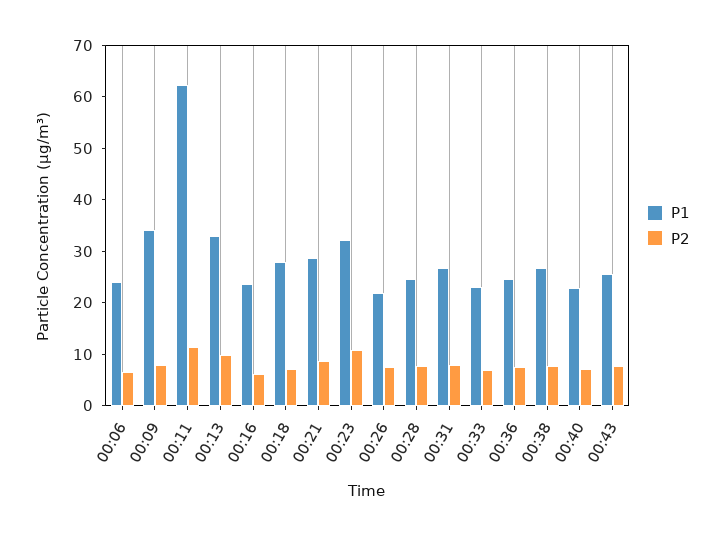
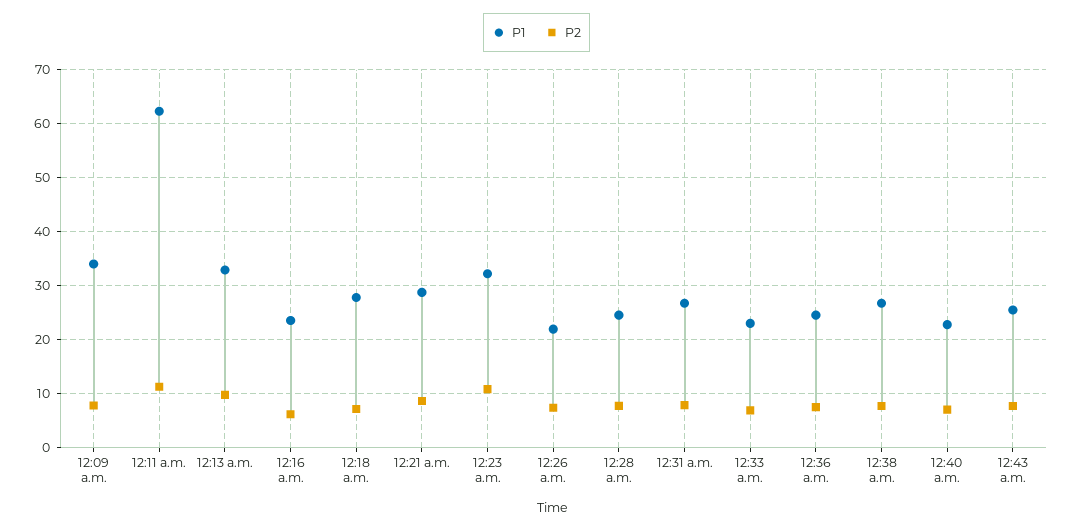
  {
    "P1": {
-     "00:06": 24,
      "00:09": 34,
      "00:11": 62,
      "00:13": 32,
      "00:16": 24,
      "00:18": 28,
      "00:21": 28,
      "00:23": 32,
      "00:26": 22,
      "00:28": 24,
      "00:31": 26,
      "00:33": 24,
      "00:36": 24,
      "00:38": 26,
      "00:40": 22,
      "00:43": 26
    },
    "P2": {
-     "00:06": 6,
      "00:09": 8,
      "00:11": 12,
      "00:13": 10,
      "00:16": 6,
      "00:18": 8,
      "00:21": 8,
      "00:23": 10,
      "00:26": 8,
      "00:28": 8,
      "00:31": 8,
      "00:33": 6,
      "00:36": 8,
      "00:38": 8,
      "00:40": 8,
      "00:43": 8
    }
  }

